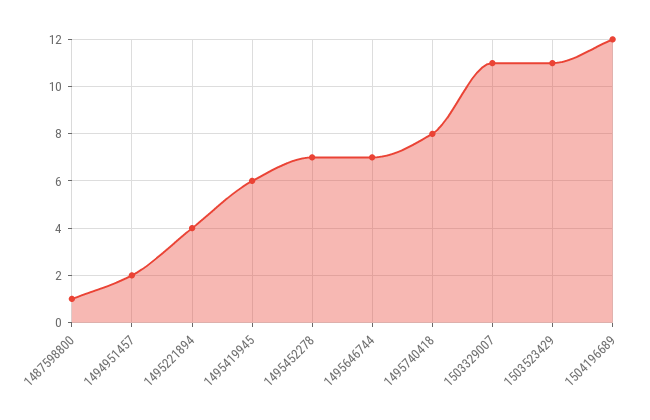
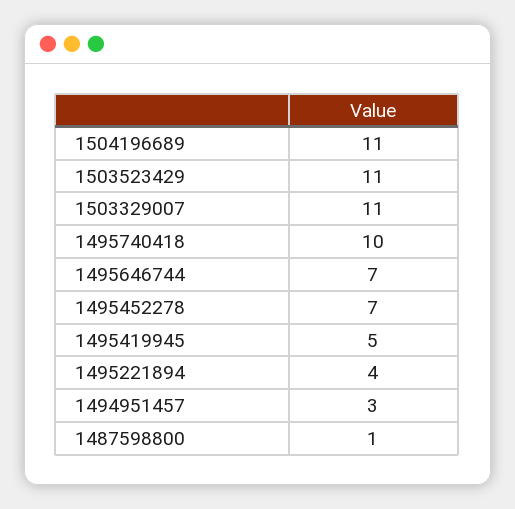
  {
    "1487598800": 1,
-   "1494951457": 2,
+   "1494951457": 3,
    "1495221894": 4,
-   "1495419945": 6,
+   "1495419945": 5,
    "1495452278": 7,
    "1495646744": 7,
-   "1495740418": 8,
+   "1495740418": 10,
    "1503329007": 11,
    "1503523429": 11,
-   "1504196689": 12
+   "1504196689": 11
  }

